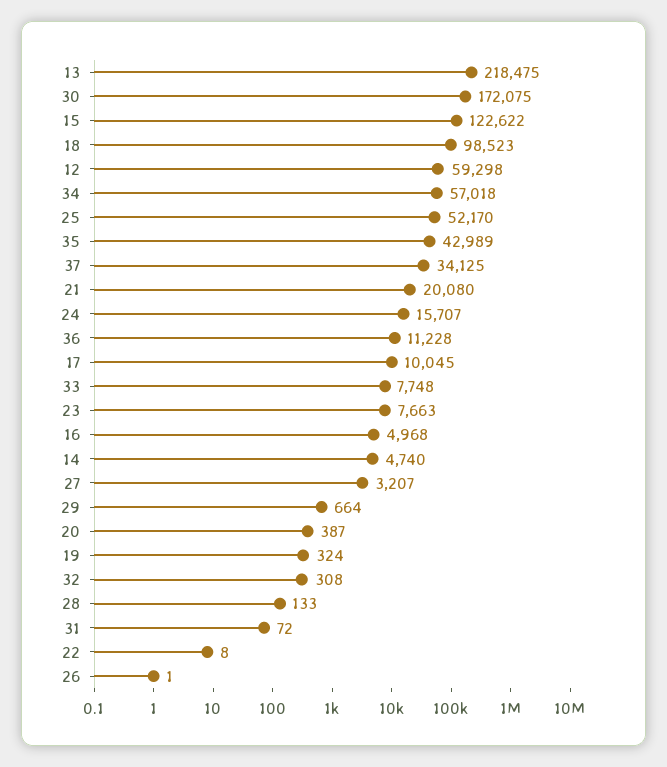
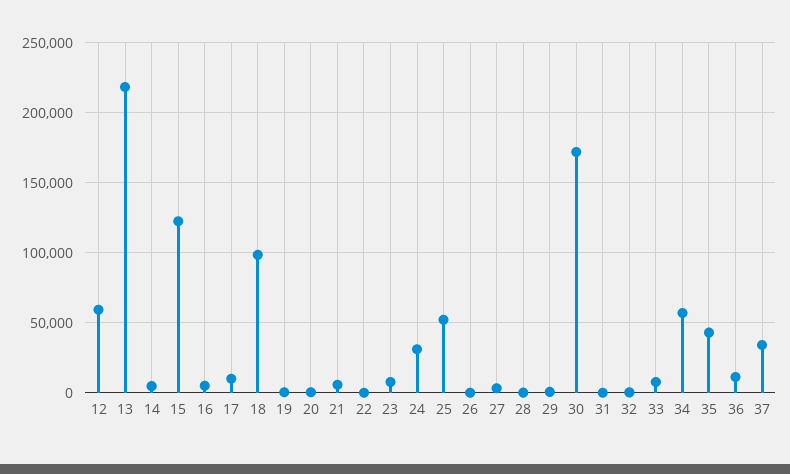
  {
    "13": 218475,
    "30": 172075,
    "15": 122622,
    "18": 98523,
    "12": 59298,
    "34": 57018,
    "25": 52170,
    "35": 42989,
    "37": 34125,
-   "21": 20080,
+   "21": 5000,
-   "24": 15707,
+   "24": 30000,
    "36": 11228,
    "17": 10045,
    "33": 7748,
    "23": 7663,
    "16": 4968,
    "14": 4740,
    "27": 3207,
    "29": 664,
    "20": 387,
    "19": 324,
    "32": 308,
    "28": 133,
    "31": 72,
    "22": 8,
    "26": 1
  }

